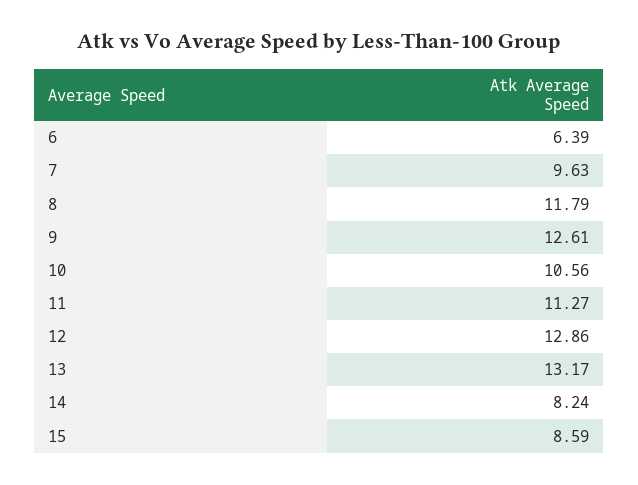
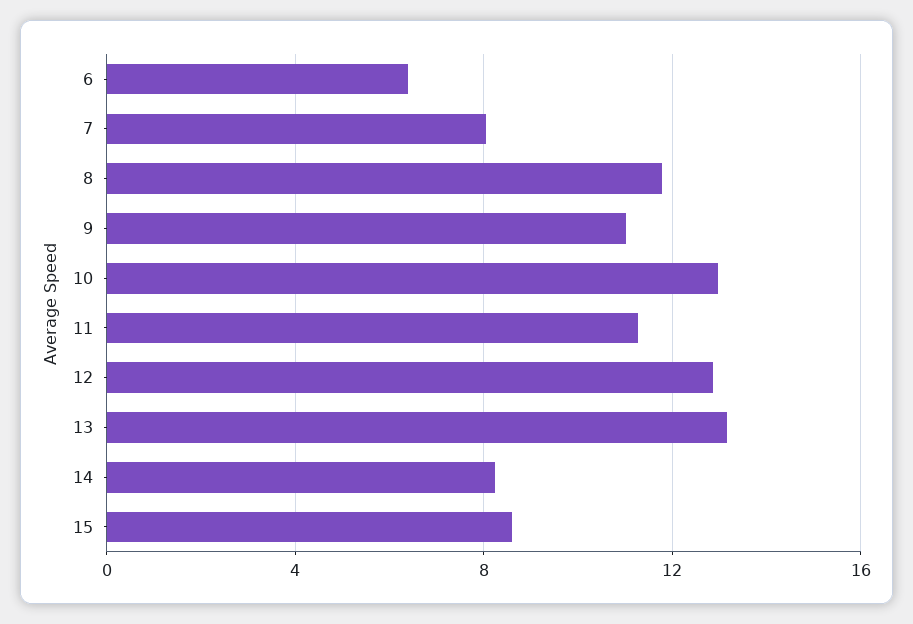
  {
    "6": 6.39,
-   "7": 9.63,
+   "7": 8,
    "8": 11.79,
-   "9": 12.61,
+   "9": 11,
-   "10": 10.56,
+   "10": 13,
    "11": 11.27,
    "12": 12.86,
    "13": 13.17,
    "14": 8.24,
    "15": 8.59
  }

